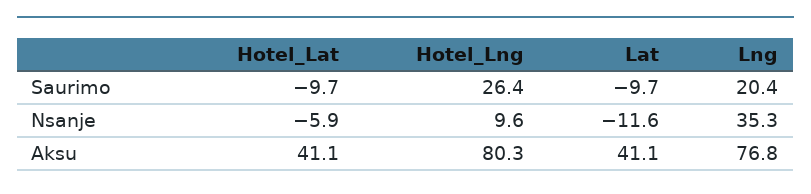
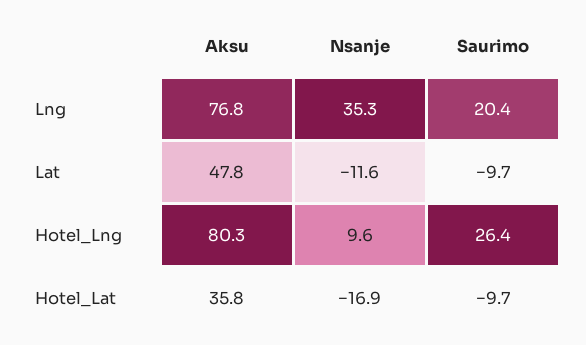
  {
    "Hotel_Lat": {
      "Saurimo": -9.7,
-     "Nsanje": -5.9,
+     "Nsanje": -16.9,
-     "Aksu": 41.1
+     "Aksu": 35.8
    },
    "Hotel_Lng": {
      "Saurimo": 26.4,
      "Nsanje": 9.6,
      "Aksu": 80.3
    },
    "Lat": {
      "Saurimo": -9.7,
      "Nsanje": -11.6,
-     "Aksu": 41.1
+     "Aksu": 47.8
    },
    "Lng": {
      "Saurimo": 20.4,
      "Nsanje": 35.3,
      "Aksu": 76.8
    }
  }

